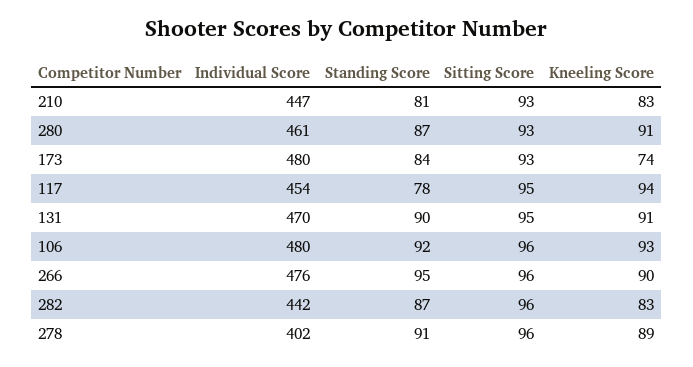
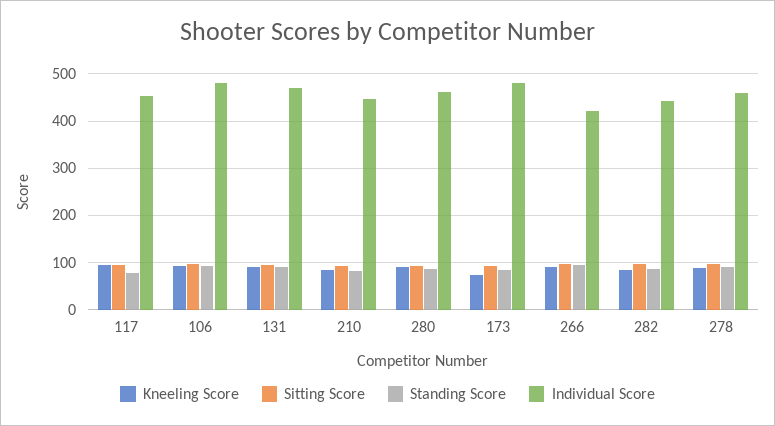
  {
    "Individual Score": {
      "210": 447,
      "280": 461,
      "173": 480,
      "117": 454,
      "131": 470,
      "106": 480,
-     "266": 476,
+     "266": 420,
      "282": 442,
-     "278": 402
+     "278": 460
    },
    "Standing Score": {
      "210": 81,
      "280": 87,
      "173": 84,
      "117": 78,
      "131": 90,
      "106": 92,
      "266": 95,
      "282": 87,
      "278": 91
    },
    "Sitting Score": {
      "210": 93,
      "280": 93,
      "173": 93,
      "117": 95,
      "131": 95,
      "106": 96,
      "266": 96,
      "282": 96,
      "278": 96
    },
    "Kneeling Score": {
      "210": 83,
      "280": 91,
      "173": 74,
      "117": 94,
      "131": 91,
      "106": 93,
      "266": 90,
      "282": 83,
      "278": 89
    }
  }

